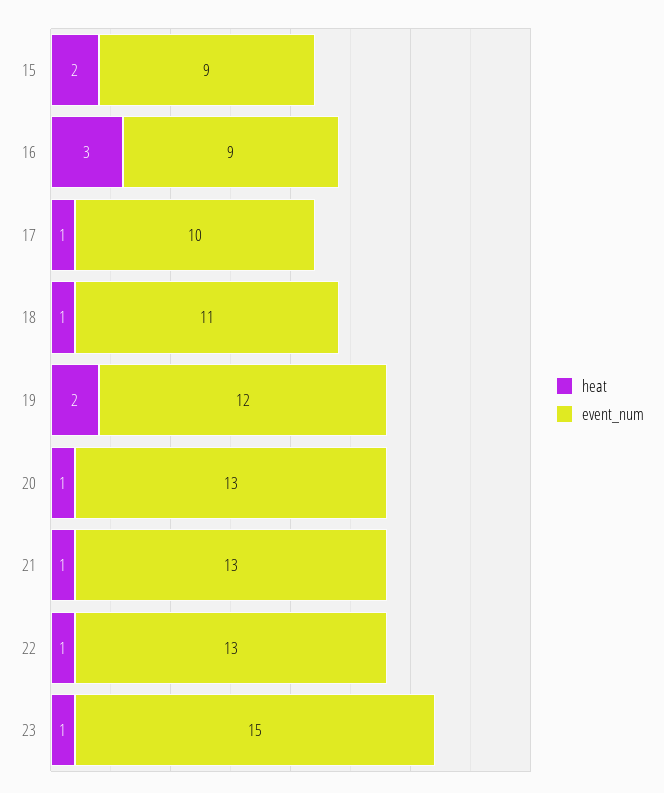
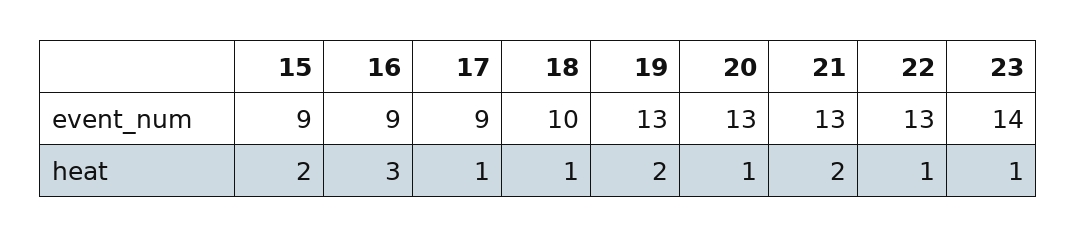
  {
    "heat": {
      "15": 2,
      "16": 3,
      "17": 1,
      "18": 1,
      "19": 2,
      "20": 1,
-     "21": 1,
+     "21": 2,
      "22": 1,
      "23": 1
    },
    "event_num": {
      "15": 9,
      "16": 9,
-     "17": 10,
+     "17": 9,
-     "18": 11,
+     "18": 10,
-     "19": 12,
+     "19": 13,
      "20": 13,
      "21": 13,
      "22": 13,
-     "23": 15
+     "23": 14
    }
  }

